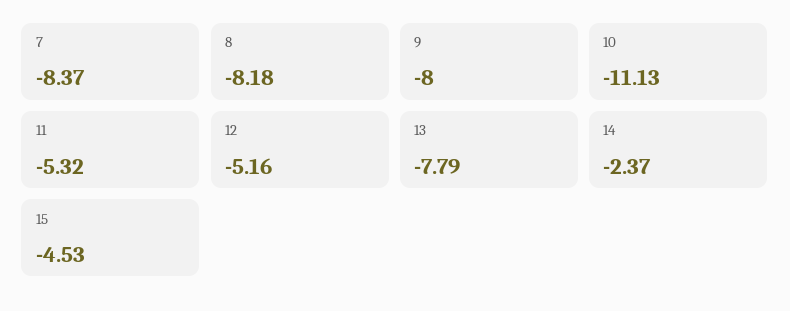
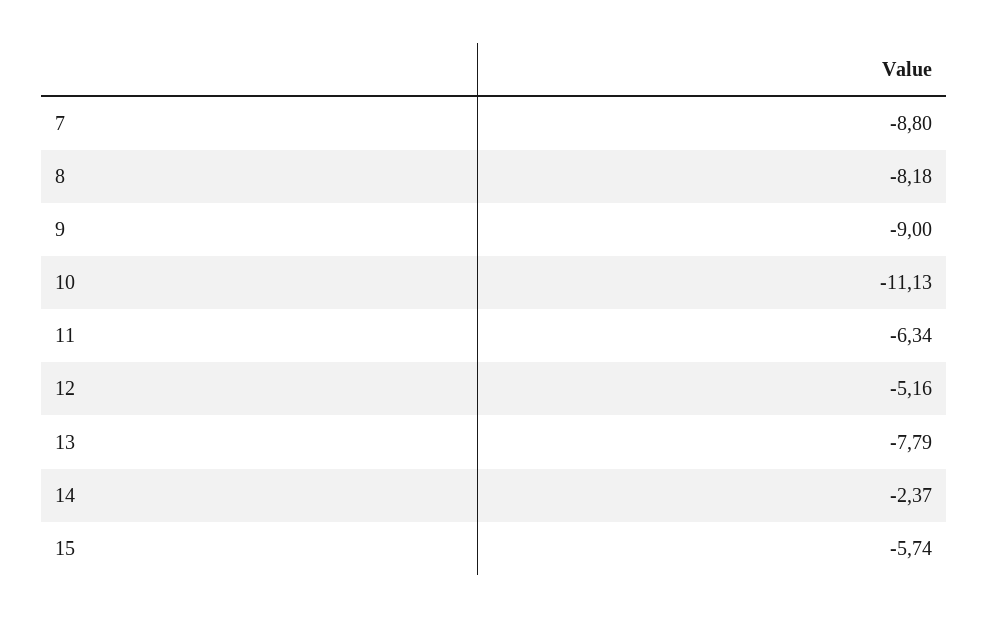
  {
-   "7": -8.37,
+   "7": -8.8,
    "8": -8.18,
-   "9": -8,
+   "9": -9,
    "10": -11.13,
-   "11": -5.32,
+   "11": -6.34,
    "12": -5.16,
    "13": -7.79,
    "14": -2.37,
-   "15": -4.53
+   "15": -5.74
  }

